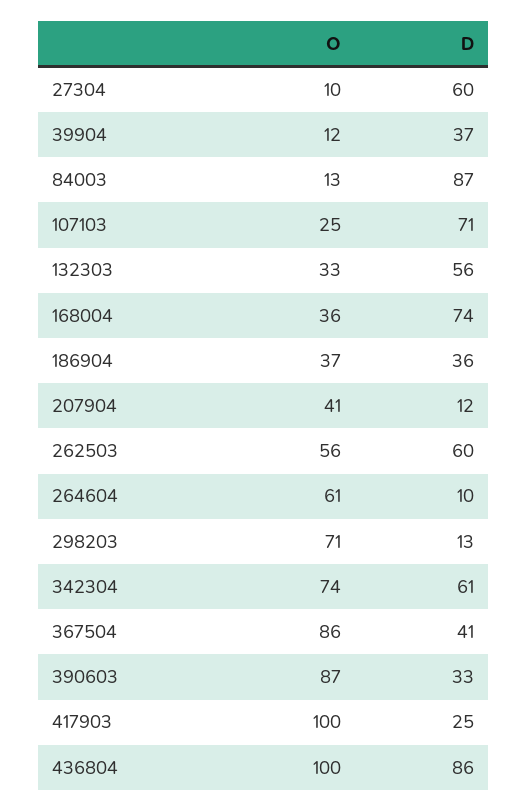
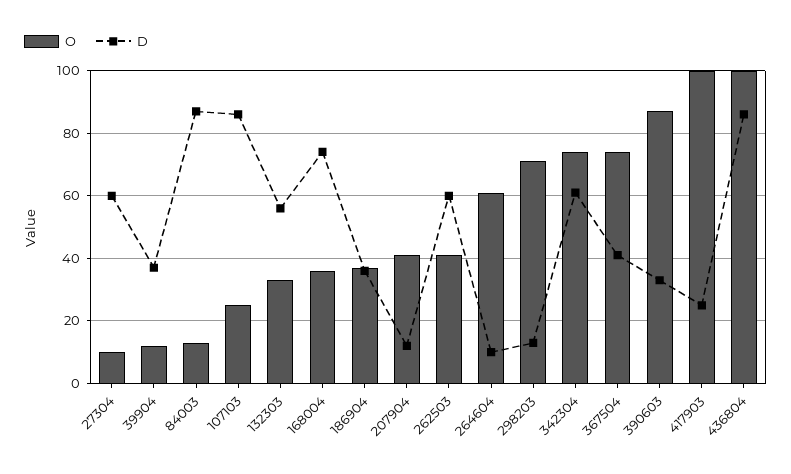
  {
    "O": {
      "27304": 10,
      "39904": 12,
      "84003": 13,
      "107103": 25,
      "132303": 33,
      "168004": 36,
      "186904": 37,
      "207904": 41,
-     "262503": 56,
+     "262503": 40,
      "264604": 61,
      "298203": 71,
      "342304": 74,
-     "367504": 86,
+     "367504": 75,
      "390603": 87,
      "417903": 100,
      "436804": 100
    },
    "D": {
      "27304": 60,
      "39904": 37,
      "84003": 87,
-     "107103": 71,
+     "107103": 85,
      "132303": 56,
      "168004": 74,
      "186904": 36,
      "207904": 12,
      "262503": 60,
      "264604": 10,
      "298203": 13,
      "342304": 61,
      "367504": 41,
      "390603": 33,
      "417903": 25,
      "436804": 86
    }
  }

